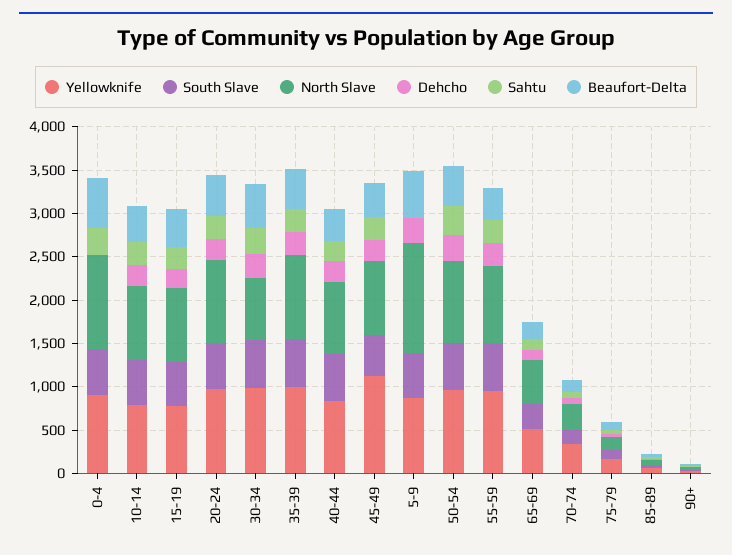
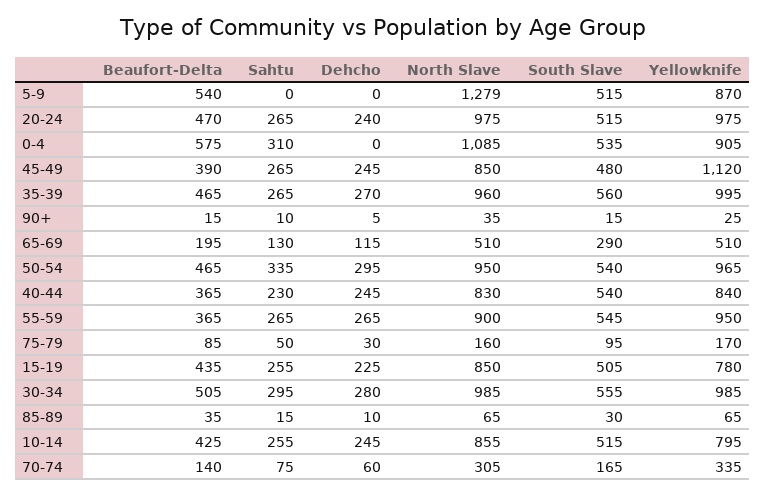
  {
    "Yellowknife": {
      "0-4": 905,
      "10-14": 795,
      "15-19": 780,
      "20-24": 975,
      "30-34": 985,
      "35-39": 995,
      "40-44": 840,
      "45-49": 1120,
      "5-9": 870,
      "50-54": 965,
      "55-59": 950,
      "65-69": 510,
      "70-74": 335,
      "75-79": 170,
      "85-89": 65,
      "90+": 25
    },
    "South Slave": {
      "0-4": 535,
      "10-14": 515,
      "15-19": 505,
      "20-24": 515,
      "30-34": 555,
      "35-39": 560,
      "40-44": 540,
      "45-49": 480,
      "5-9": 515,
      "50-54": 540,
      "55-59": 545,
      "65-69": 290,
      "70-74": 165,
      "75-79": 95,
      "85-89": 30,
      "90+": 15
    },
    "North Slave": {
      "0-4": 1085,
      "10-14": 855,
      "15-19": 850,
      "20-24": 975,
-     "30-34": 700,
+     "30-34": 985,
      "35-39": 960,
      "40-44": 830,
      "45-49": 850,
      "5-9": 1279,
      "50-54": 950,
      "55-59": 900,
      "65-69": 510,
      "70-74": 305,
      "75-79": 160,
      "85-89": 65,
      "90+": 35
    },
    "Dehcho": {
      "0-4": 0,
      "10-14": 245,
      "15-19": 225,
      "20-24": 240,
      "30-34": 280,
      "35-39": 270,
      "40-44": 245,
      "45-49": 245,
-     "5-9": 300,
+     "5-9": 0,
      "50-54": 295,
      "55-59": 265,
      "65-69": 115,
      "70-74": 60,
      "75-79": 30,
      "85-89": 10,
      "90+": 5
    },
    "Sahtu": {
      "0-4": 310,
      "10-14": 255,
      "15-19": 255,
      "20-24": 265,
      "30-34": 295,
      "35-39": 265,
      "40-44": 230,
      "45-49": 265,
      "5-9": 0,
      "50-54": 335,
      "55-59": 265,
      "65-69": 130,
      "70-74": 75,
      "75-79": 50,
      "85-89": 15,
      "90+": 10
    },
    "Beaufort-Delta": {
      "0-4": 575,
      "10-14": 425,
      "15-19": 435,
      "20-24": 470,
      "30-34": 505,
      "35-39": 465,
      "40-44": 365,
      "45-49": 390,
      "5-9": 540,
      "50-54": 465,
      "55-59": 365,
      "65-69": 195,
      "70-74": 140,
      "75-79": 85,
      "85-89": 35,
      "90+": 15
    }
  }

